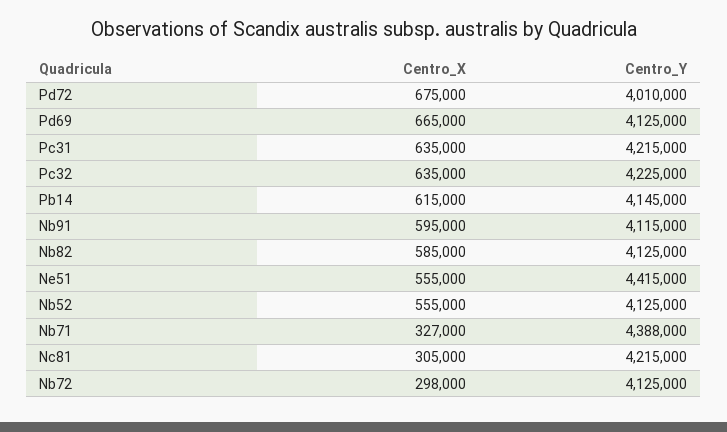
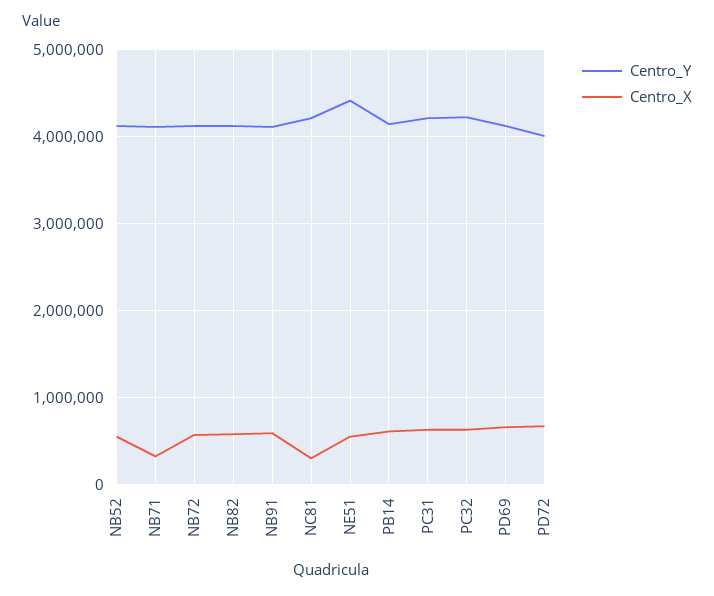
  {
    "Centro_X": {
      "Pd72": 675000,
      "Pd69": 665000,
      "Pc31": 635000,
      "Pc32": 635000,
      "Pb14": 615000,
      "Nb91": 595000,
      "Nb82": 585000,
      "Ne51": 555000,
      "Nb52": 555000,
      "Nb71": 327000,
      "Nc81": 305000,
-     "Nb72": 298000
+     "Nb72": 600000
    },
    "Centro_Y": {
      "Pd72": 4010000,
      "Pd69": 4125000,
      "Pc31": 4215000,
      "Pc32": 4225000,
      "Pb14": 4145000,
      "Nb91": 4115000,
      "Nb82": 4125000,
      "Ne51": 4415000,
      "Nb52": 4125000,
-     "Nb71": 4388000,
+     "Nb71": 4100000,
      "Nc81": 4215000,
      "Nb72": 4125000
    }
  }

